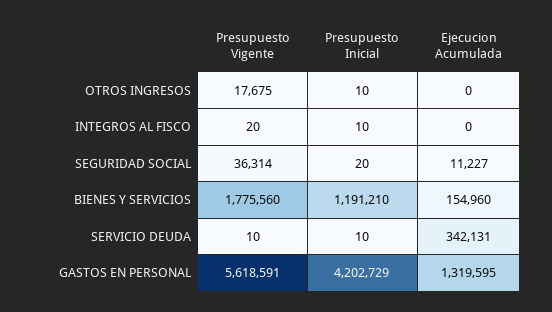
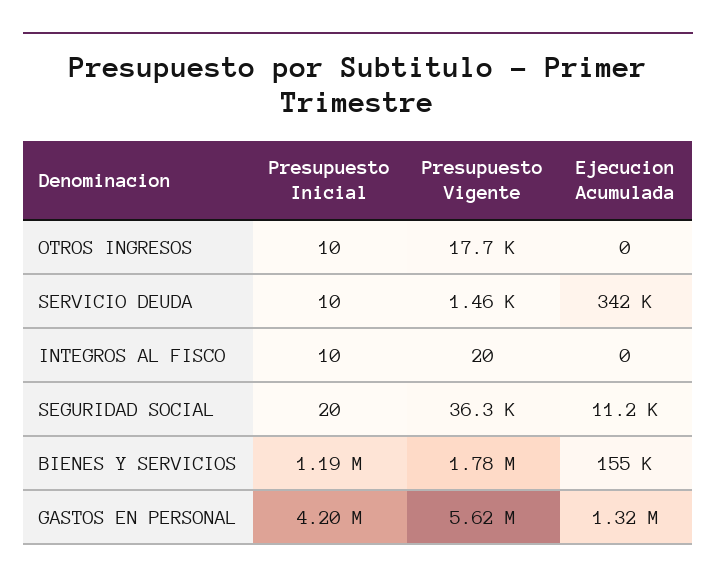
  {
    "Presupuesto Vigente": {
      "OTROS INGRESOS": 17675,
      "INTEGROS AL FISCO": 20,
      "SEGURIDAD SOCIAL": 36314,
      "BIENES Y SERVICIOS": 1775560,
-     "SERVICIO DEUDA": 10,
+     "SERVICIO DEUDA": 1460,
      "GASTOS EN PERSONAL": 5618591
    },
    "Presupuesto Inicial": {
      "OTROS INGRESOS": 10,
      "INTEGROS AL FISCO": 10,
      "SEGURIDAD SOCIAL": 20,
      "BIENES Y SERVICIOS": 1191210,
      "SERVICIO DEUDA": 10,
      "GASTOS EN PERSONAL": 4202729
    },
    "Ejecucion Acumulada": {
      "OTROS INGRESOS": 0,
      "INTEGROS AL FISCO": 0,
      "SEGURIDAD SOCIAL": 11227,
      "BIENES Y SERVICIOS": 154960,
      "SERVICIO DEUDA": 342131,
      "GASTOS EN PERSONAL": 1319595
    }
  }

